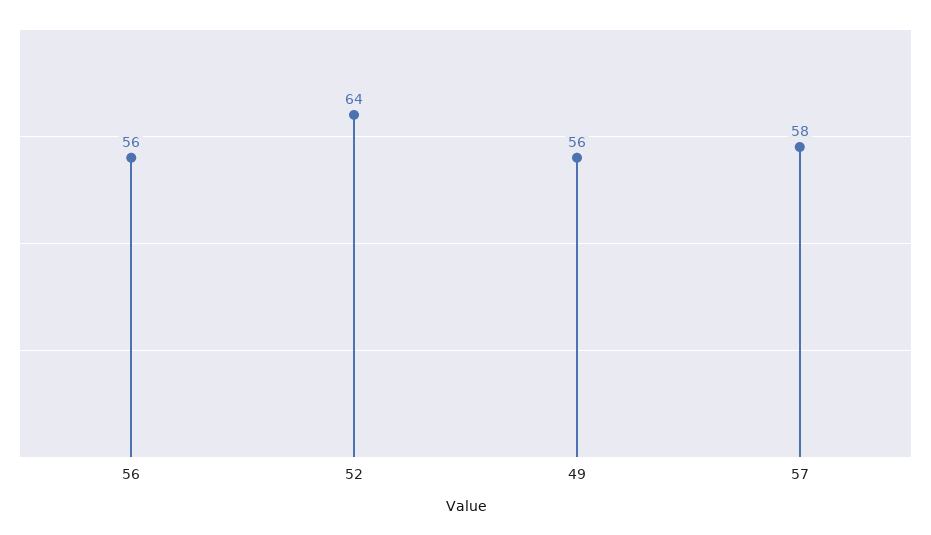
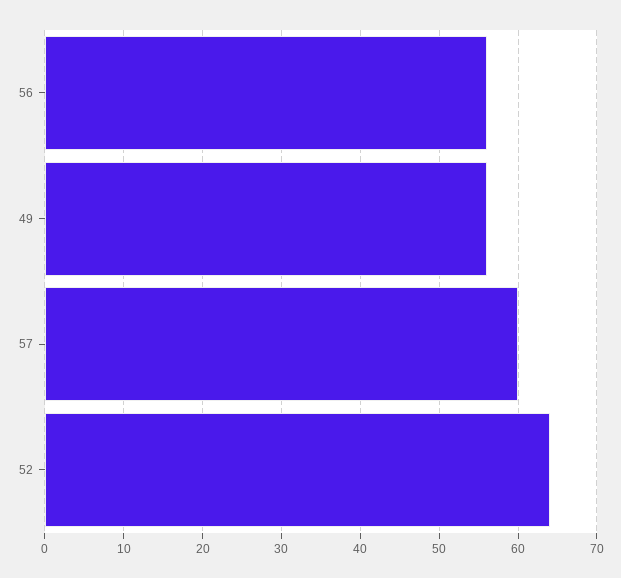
  {
    "56": 56,
    "52": 64,
    "49": 56,
-   "57": 58
+   "57": 60
  }

